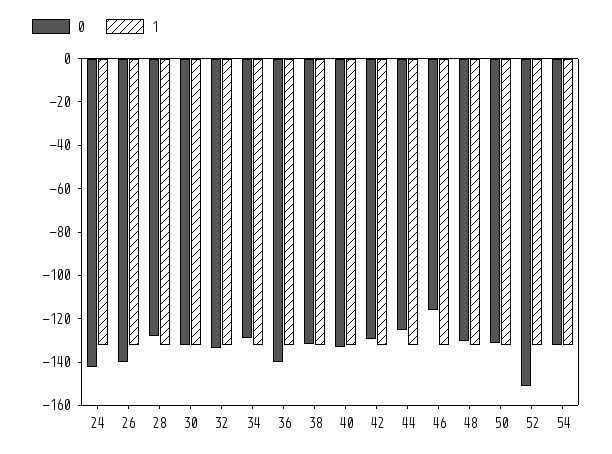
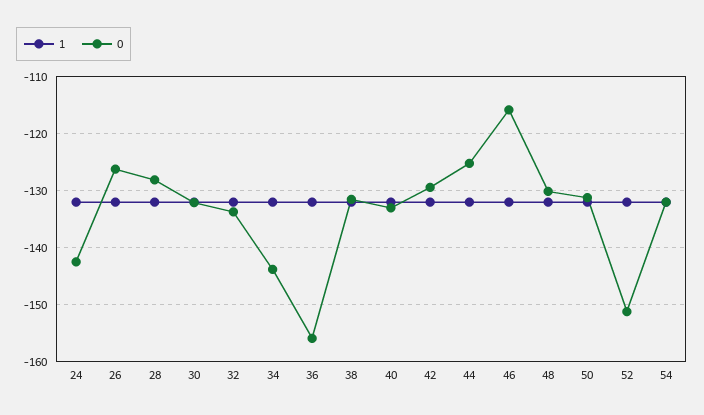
  {
    "0": {
      "24": -142,
-     "26": -140,
+     "26": -126,
      "28": -128,
      "30": -132,
      "32": -134,
-     "34": -130,
+     "34": -144,
-     "36": -140,
+     "36": -156,
      "38": -132,
      "40": -134,
      "42": -130,
      "44": -126,
      "46": -116,
      "48": -130,
      "50": -132,
      "52": -152,
      "54": -132
    },
    "1": {
      "24": -132,
      "26": -132,
      "28": -132,
      "30": -132,
      "32": -132,
      "34": -132,
      "36": -132,
      "38": -132,
      "40": -132,
      "42": -132,
      "44": -132,
      "46": -132,
      "48": -132,
      "50": -132,
      "52": -132,
      "54": -132
    }
  }

